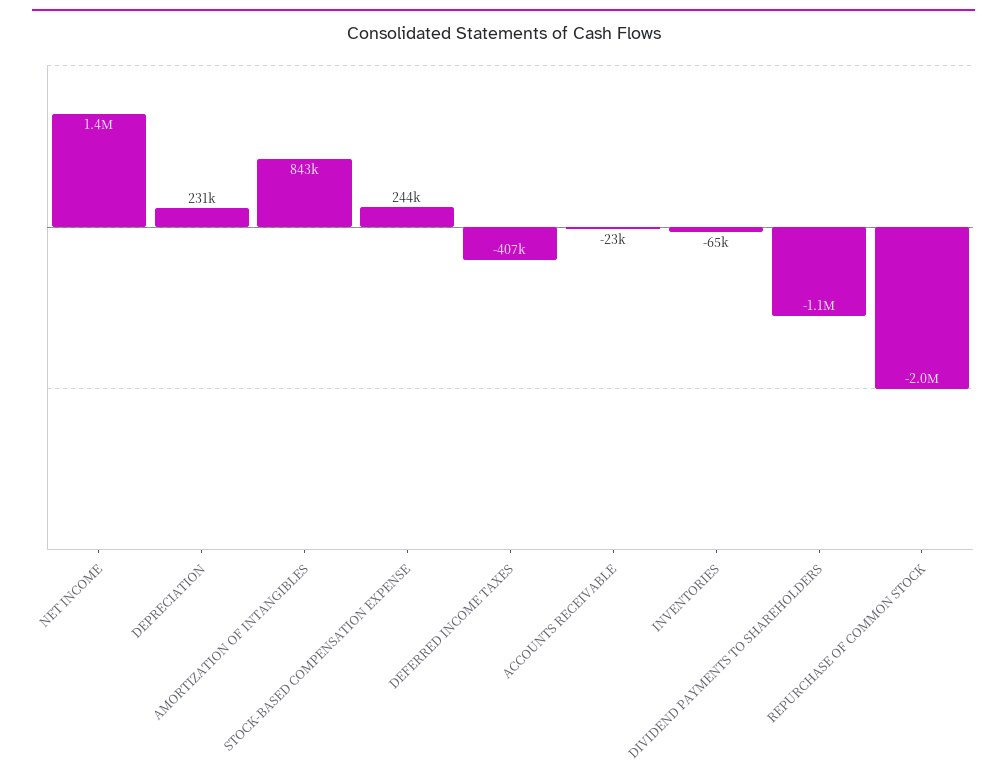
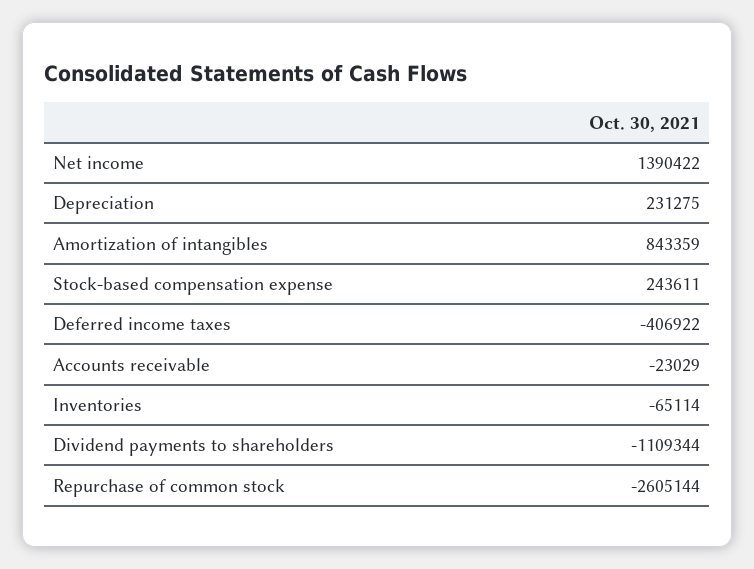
  {
    "NET INCOME": 1390422,
    "DEPRECIATION": 231275,
    "AMORTIZATION OF INTANGIBLES": 843359,
    "STOCK-BASED COMPENSATION EXPENSE": 243611,
    "DEFERRED INCOME TAXES": -406922,
    "ACCOUNTS RECEIVABLE": -23029,
    "INVENTORIES": -65114,
    "DIVIDEND PAYMENTS TO SHAREHOLDERS": -1109344,
-   "REPURCHASE OF COMMON STOCK": -2000000
+   "REPURCHASE OF COMMON STOCK": -2605144
  }

